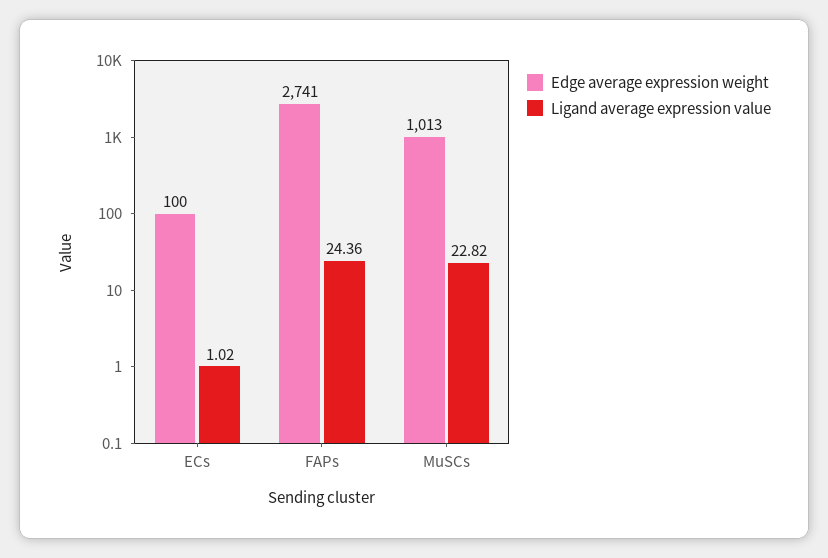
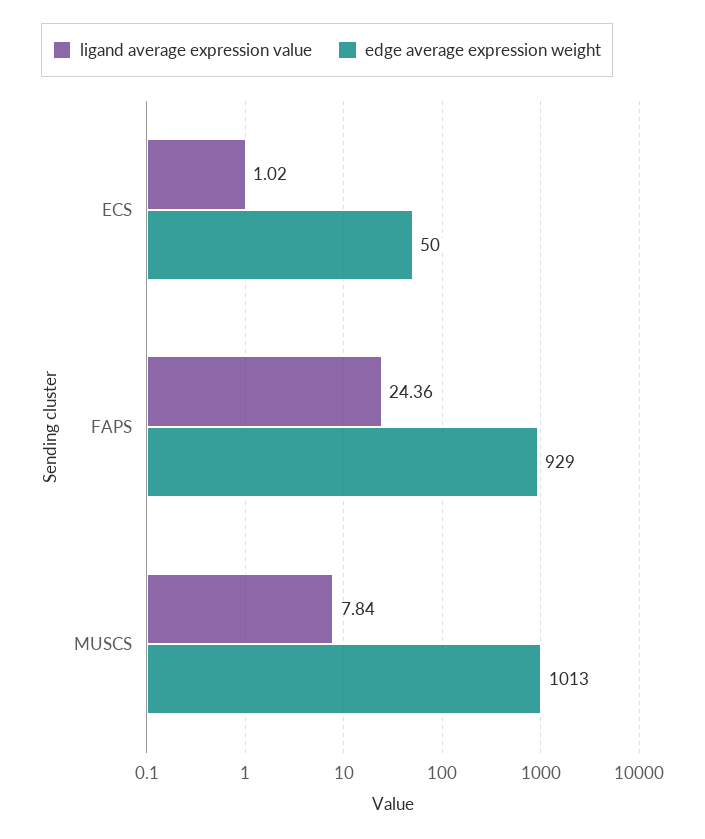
  {
    "Edge average expression weight": {
-     "ECs": 100,
+     "ECs": 50,
-     "FAPs": 2741,
+     "FAPs": 929,
      "MuSCs": 1013
    },
    "Ligand average expression value": {
      "ECs": 1.02,
      "FAPs": 24.36,
-     "MuSCs": 22.82
+     "MuSCs": 7.84
    }
  }

